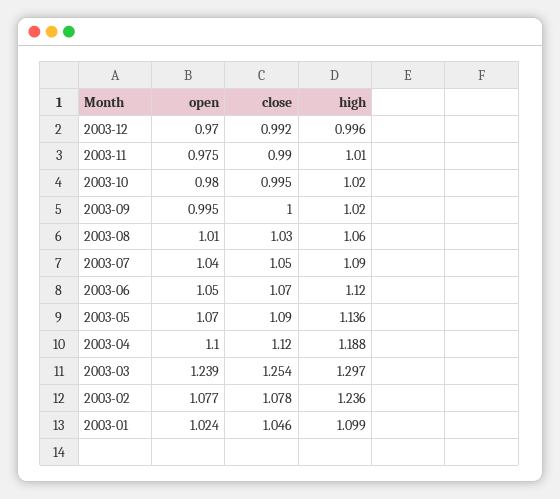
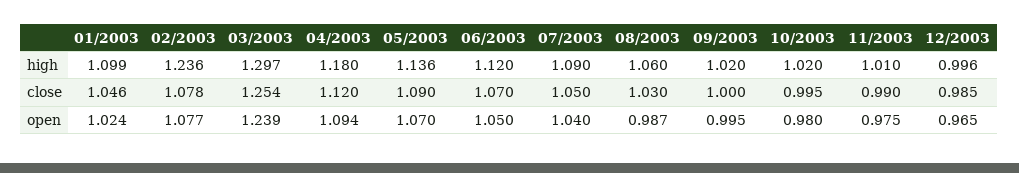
  {
    "open": {
-     "2003-12": 0.97,
+     "2003-12": 0.965,
      "2003-11": 0.975,
      "2003-10": 0.98,
      "2003-09": 0.995,
-     "2003-08": 1.01,
+     "2003-08": 0.987,
      "2003-07": 1.04,
      "2003-06": 1.05,
      "2003-05": 1.07,
-     "2003-04": 1.1,
+     "2003-04": 1.094,
      "2003-03": 1.239,
      "2003-02": 1.077,
      "2003-01": 1.024
    },
    "close": {
-     "2003-12": 0.992,
+     "2003-12": 0.985,
      "2003-11": 0.99,
      "2003-10": 0.995,
      "2003-09": 1,
      "2003-08": 1.03,
      "2003-07": 1.05,
      "2003-06": 1.07,
      "2003-05": 1.09,
      "2003-04": 1.12,
      "2003-03": 1.254,
      "2003-02": 1.078,
      "2003-01": 1.046
    },
    "high": {
      "2003-12": 0.996,
      "2003-11": 1.01,
      "2003-10": 1.02,
      "2003-09": 1.02,
      "2003-08": 1.06,
      "2003-07": 1.09,
      "2003-06": 1.12,
      "2003-05": 1.136,
-     "2003-04": 1.188,
+     "2003-04": 1.18,
      "2003-03": 1.297,
      "2003-02": 1.236,
      "2003-01": 1.099
    }
  }

